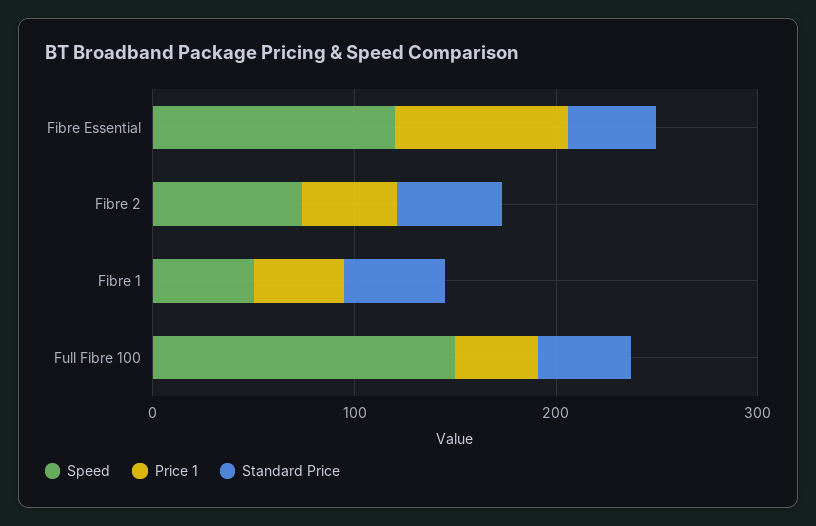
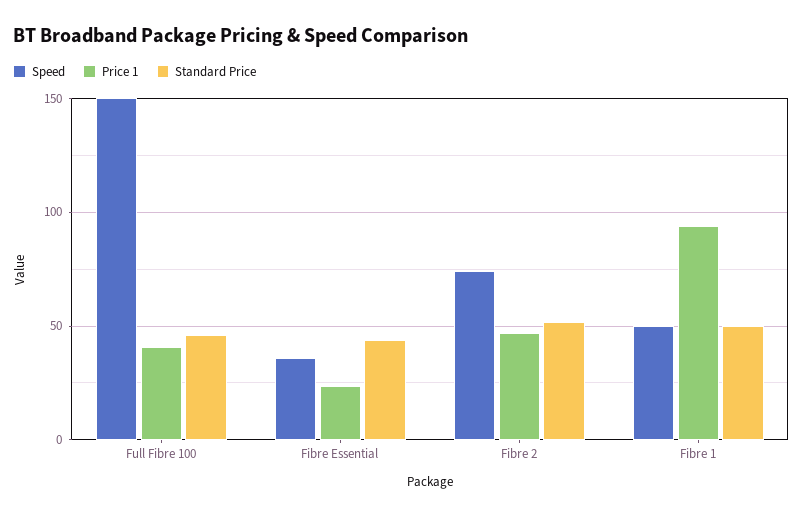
  {
    "Speed": {
-     "Fibre Essential": 120,
+     "Fibre Essential": 35,
      "Fibre 2": 75,
      "Fibre 1": 50,
      "Full Fibre 100": 150
    },
    "Price 1": {
-     "Fibre Essential": 80,
+     "Fibre Essential": 25,
      "Fibre 2": 45,
-     "Fibre 1": 40,
+     "Fibre 1": 95,
      "Full Fibre 100": 40
    },
    "Standard Price": {
      "Fibre Essential": 45,
      "Fibre 2": 50,
      "Fibre 1": 50,
      "Full Fibre 100": 45
    }
  }

